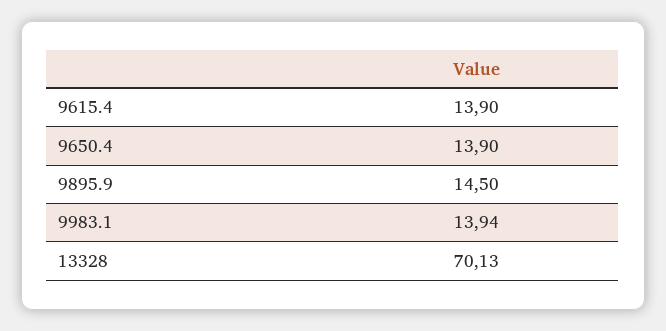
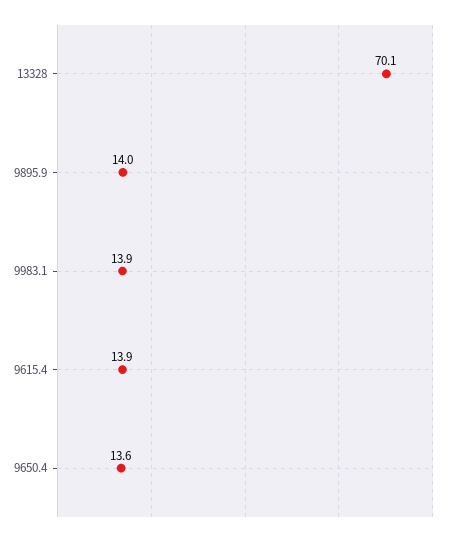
  {
    "9615.4": 13.9,
-   "9650.4": 13.9,
+   "9650.4": 13.6,
-   "9895.9": 14.5,
+   "9895.9": 14,
    "9983.1": 13.94,
    "13328": 70.13
  }

